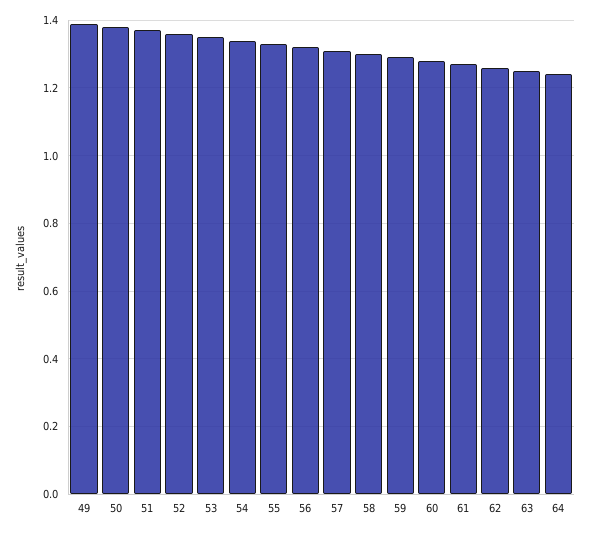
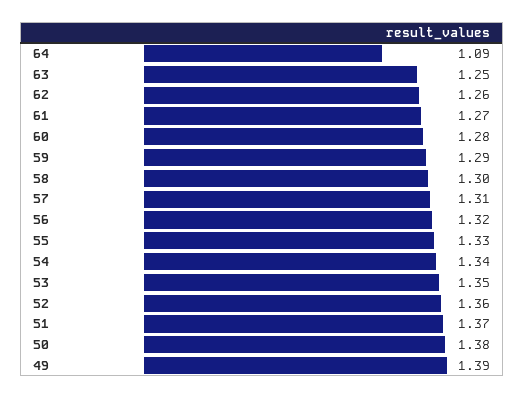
  {
    "49": 1.39,
    "50": 1.38,
    "51": 1.37,
    "52": 1.36,
    "53": 1.35,
    "54": 1.34,
    "55": 1.33,
    "56": 1.32,
    "57": 1.31,
    "58": 1.3,
    "59": 1.29,
    "60": 1.28,
    "61": 1.27,
    "62": 1.26,
    "63": 1.25,
-   "64": 1.25
+   "64": 1.09
  }

